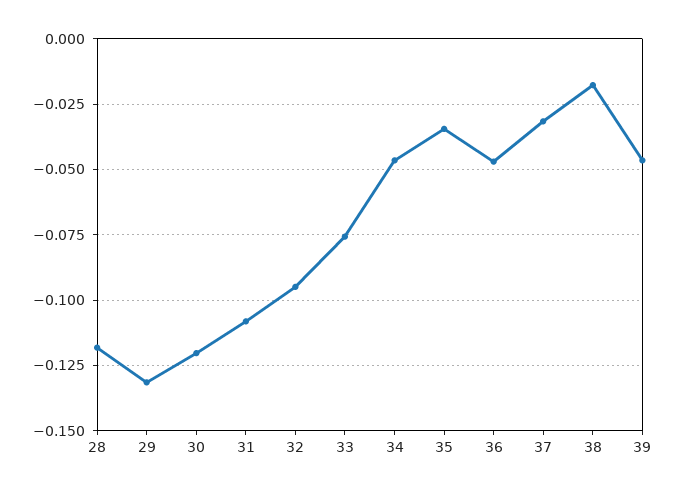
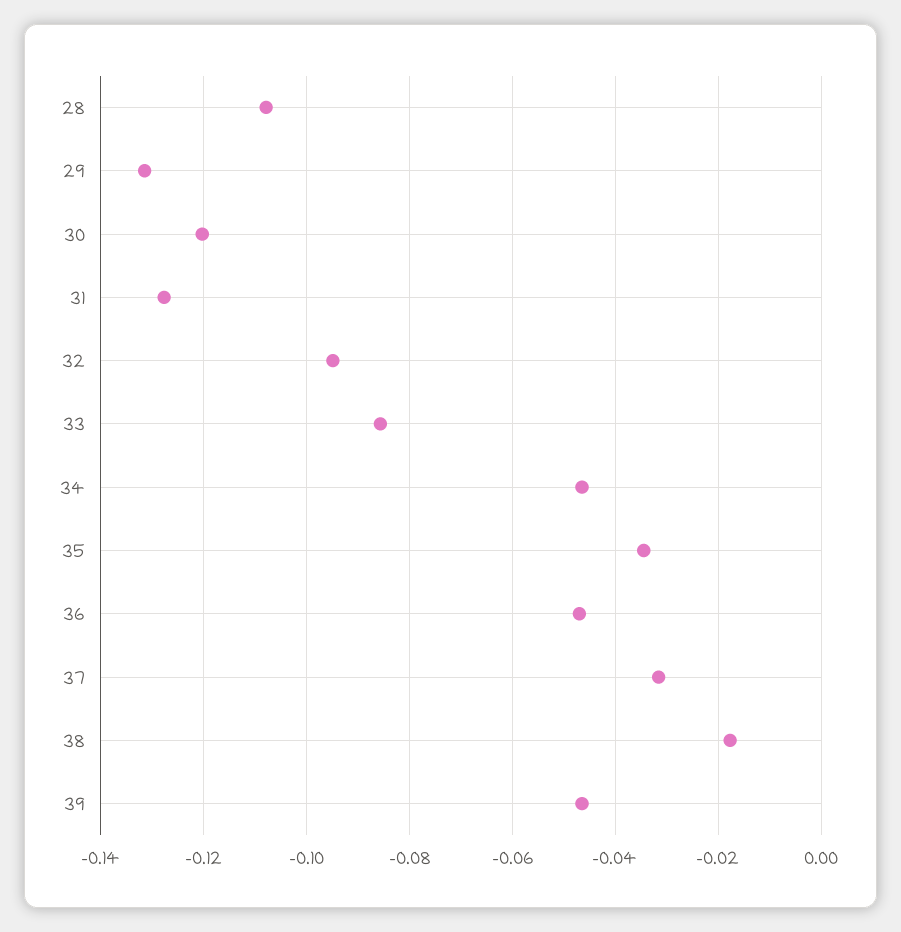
  {
-   "28": -0.1175,
+   "28": -0.108,
    "29": -0.132,
    "30": -0.12,
-   "31": -0.1075,
+   "31": -0.128,
    "32": -0.094,
-   "33": -0.075,
+   "33": -0.086,
    "34": -0.046,
    "35": -0.034,
    "36": -0.048,
    "37": -0.032,
    "38": -0.018,
    "39": -0.046
  }

